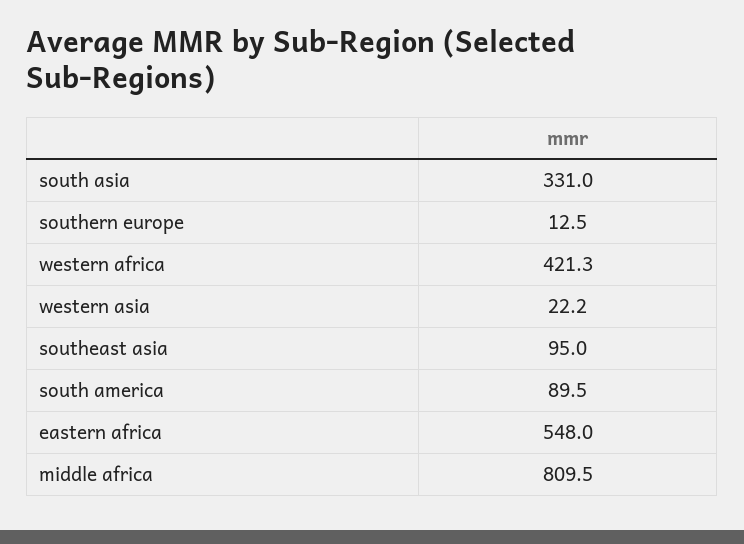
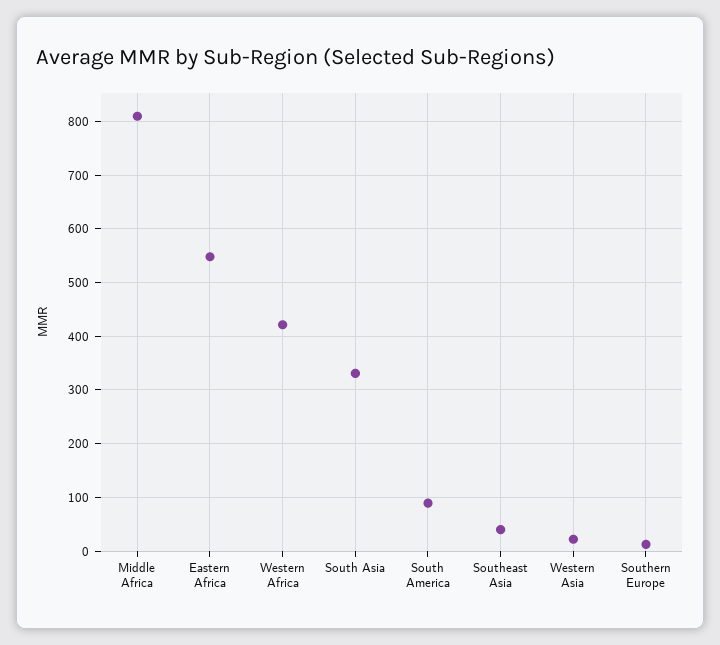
  {
    "south asia": 331,
    "southern europe": 12.5,
    "western africa": 421.3,
    "western asia": 22.2,
-   "southeast asia": 95,
+   "southeast asia": 40,
    "south america": 89.5,
    "eastern africa": 548,
    "middle africa": 809.5
  }

